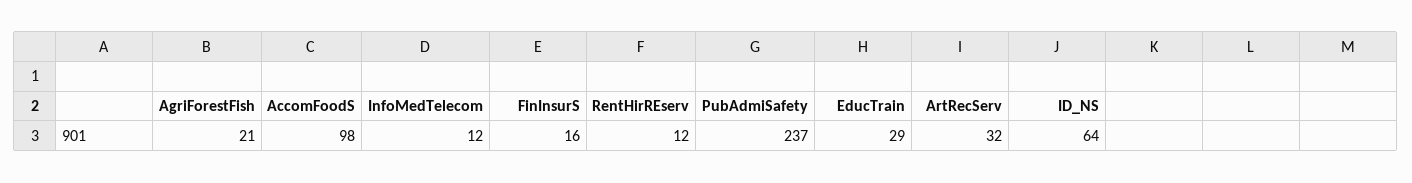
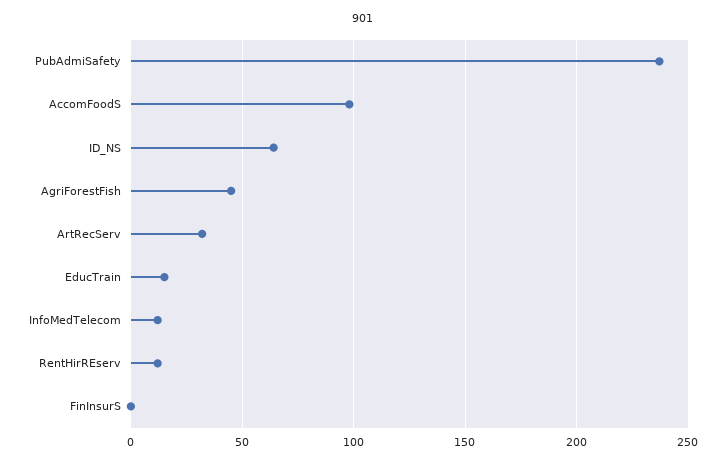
  {
-   "AgriForestFish": 21,
+   "AgriForestFish": 45,
    "AccomFoodS": 98,
    "InfoMedTelecom": 12,
-   "FinInsurS": 16,
+   "FinInsurS": 0,
    "RentHirREserv": 12,
    "PubAdmiSafety": 237,
-   "EducTrain": 29,
+   "EducTrain": 15,
    "ArtRecServ": 32,
    "ID_NS": 64
  }

